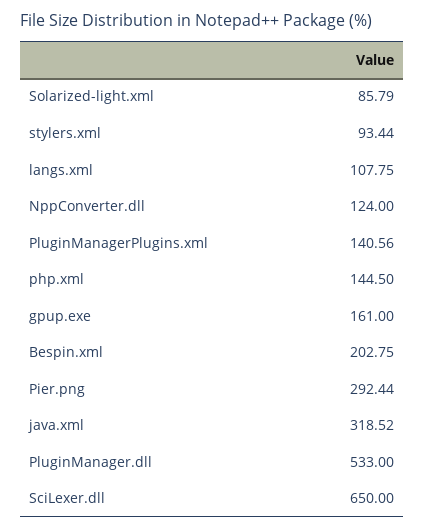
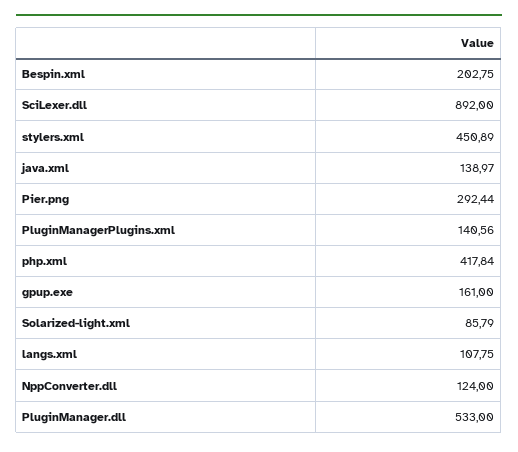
  {
    "Solarized-light.xml": 85.79,
-   "stylers.xml": 93.44,
+   "stylers.xml": 450.89,
    "langs.xml": 107.75,
    "NppConverter.dll": 124,
    "PluginManagerPlugins.xml": 140.56,
-   "php.xml": 144.5,
+   "php.xml": 417.84,
    "gpup.exe": 161,
    "Bespin.xml": 202.75,
    "Pier.png": 292.44,
-   "java.xml": 318.52,
+   "java.xml": 138.97,
    "PluginManager.dll": 533,
-   "SciLexer.dll": 650
+   "SciLexer.dll": 892
  }

